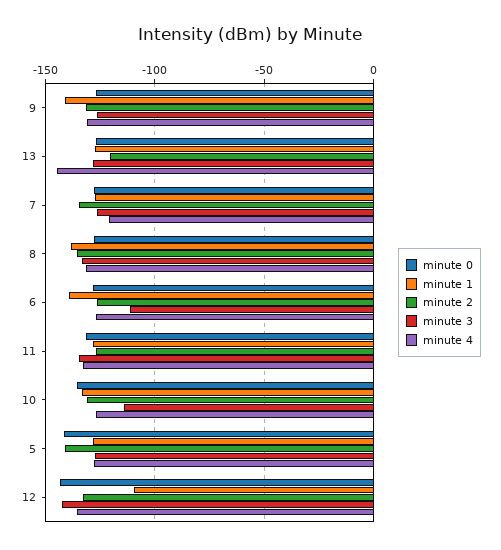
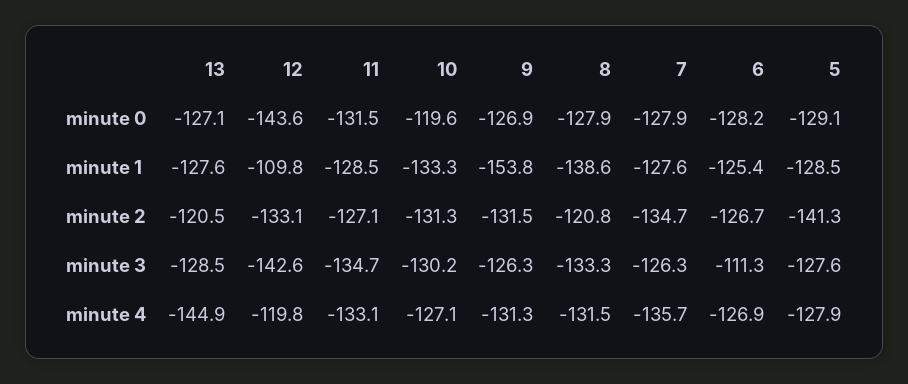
  {
    "minute 0": {
      "9": -126.9,
      "13": -127.1,
      "7": -127.9,
      "8": -127.9,
      "6": -128.2,
      "11": -131.5,
-     "10": -135,
+     "10": -119.6,
-     "5": -140,
+     "5": -129.1,
      "12": -143.6
    },
    "minute 1": {
-     "9": -140,
+     "9": -153.8,
      "13": -127.6,
      "7": -127.6,
      "8": -138.6,
-     "6": -140,
+     "6": -125.4,
      "11": -128.5,
      "10": -133.3,
      "5": -128.5,
      "12": -109.8
    },
    "minute 2": {
      "9": -131.5,
      "13": -120.5,
      "7": -134.7,
-     "8": -135,
+     "8": -120.8,
      "6": -126.7,
      "11": -127.1,
      "10": -131.3,
      "5": -141.3,
      "12": -133.1
    },
    "minute 3": {
      "9": -126.3,
      "13": -128.5,
      "7": -126.3,
      "8": -133.3,
      "6": -111.3,
      "11": -134.7,
-     "10": -115,
+     "10": -130.2,
      "5": -127.6,
      "12": -142.6
    },
    "minute 4": {
      "9": -131.3,
      "13": -144.9,
-     "7": -120,
+     "7": -135.7,
      "8": -131.5,
      "6": -126.9,
      "11": -133.1,
      "10": -127.1,
      "5": -127.9,
-     "12": -135
+     "12": -119.8
    }
  }

